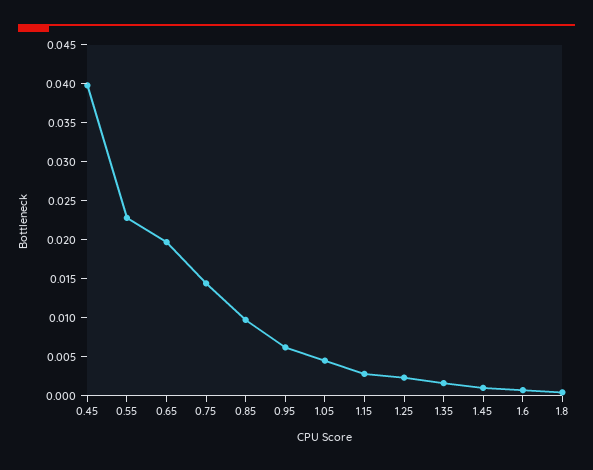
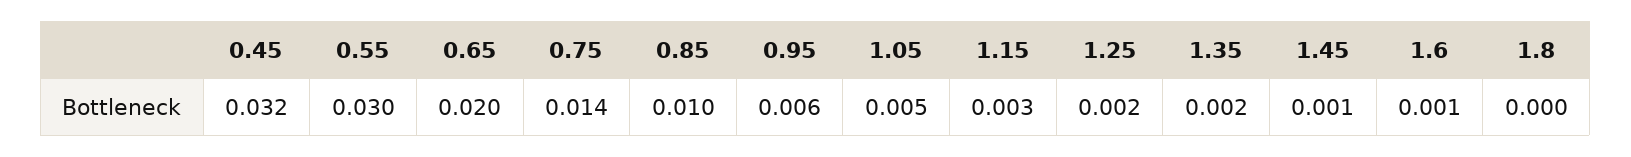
  {
-   "0.45": 0.04,
+   "0.45": 0.032,
-   "0.55": 0.0225,
+   "0.55": 0.03,
    "0.65": 0.02,
    "0.75": 0.014,
    "0.85": 0.01,
    "0.95": 0.006,
    "1.05": 0.005,
    "1.15": 0.003,
    "1.25": 0.002,
    "1.35": 0.002,
    "1.45": 0.001,
    "1.6": 0.001,
    "1.8": 0
  }

